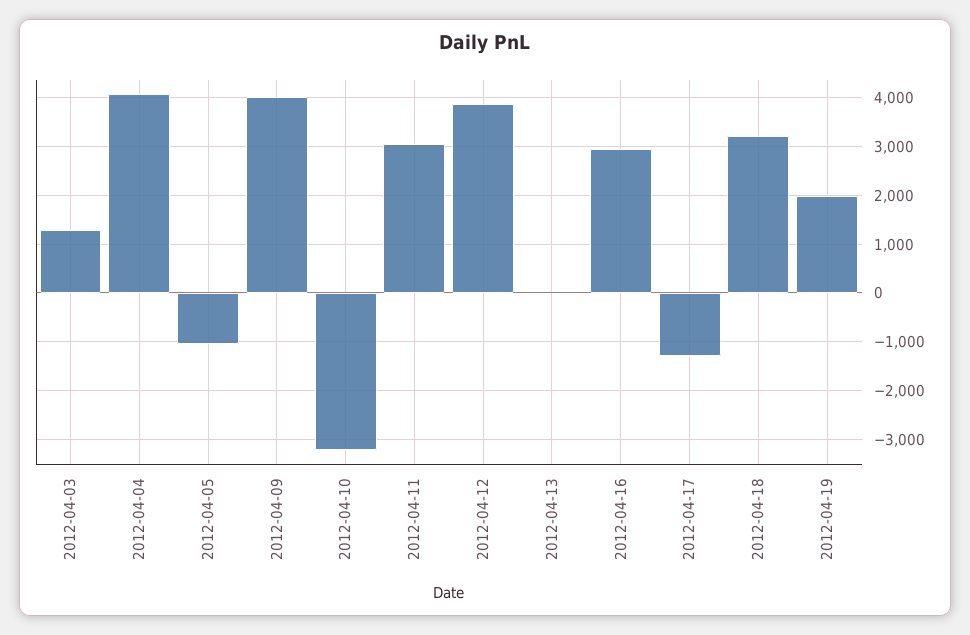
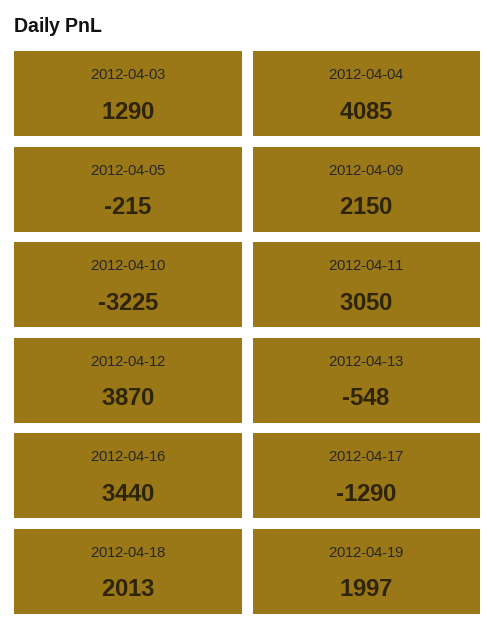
  {
    "2012-04-03": 1290,
    "2012-04-04": 4085,
-   "2012-04-05": -1000,
+   "2012-04-05": -215,
-   "2012-04-09": 4000,
+   "2012-04-09": 2150,
    "2012-04-10": -3225,
    "2012-04-11": 3050,
    "2012-04-12": 3870,
-   "2012-04-13": 0,
+   "2012-04-13": -548,
-   "2012-04-16": 3000,
+   "2012-04-16": 3440,
    "2012-04-17": -1290,
-   "2012-04-18": 3200,
+   "2012-04-18": 2013,
    "2012-04-19": 1997
  }

